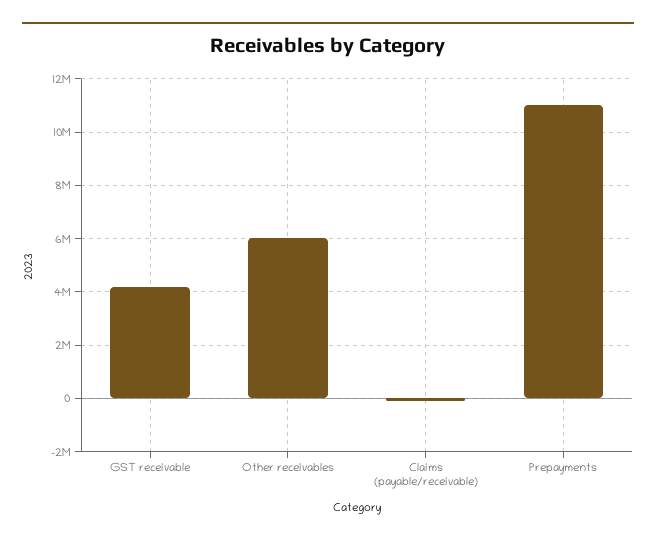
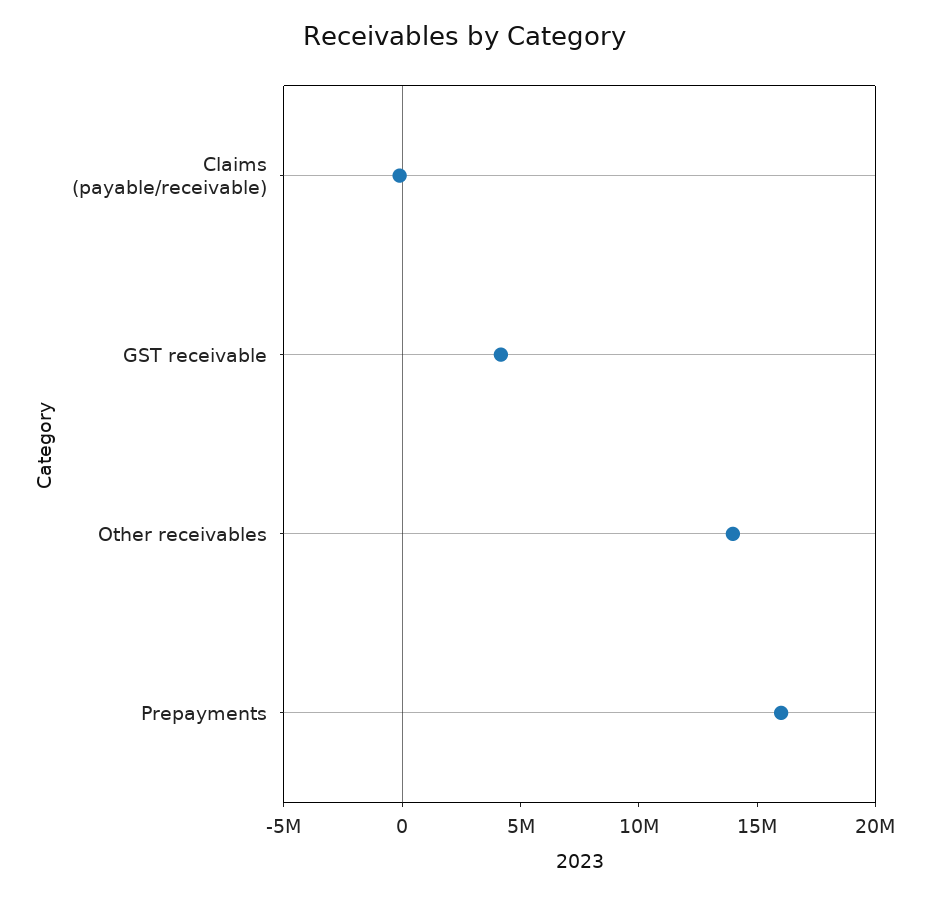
  {
    "GST receivable": 4250000,
-   "Other receivables": 6000000,
+   "Other receivables": 14000000,
    "Claims (payable/receivable)": 0,
-   "Prepayments": 11000000
+   "Prepayments": 16000000
  }

